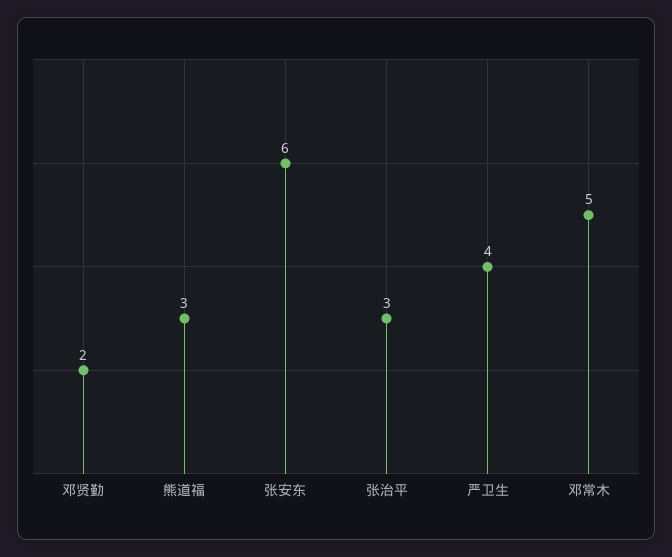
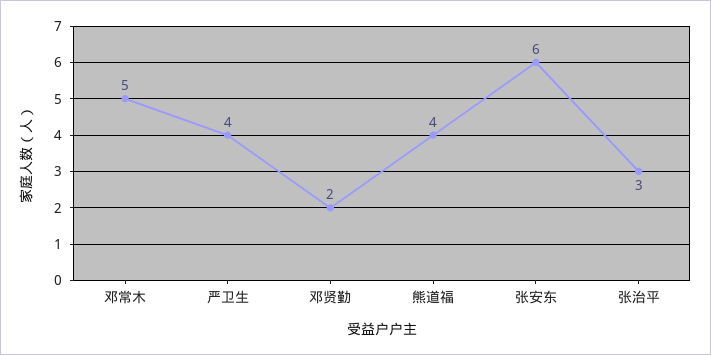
  {
    "邓贤勤": 2,
-   "熊道福": 3,
+   "熊道福": 4,
    "张安东": 6,
    "张治平": 3,
    "严卫生": 4,
    "邓常木": 5
  }

